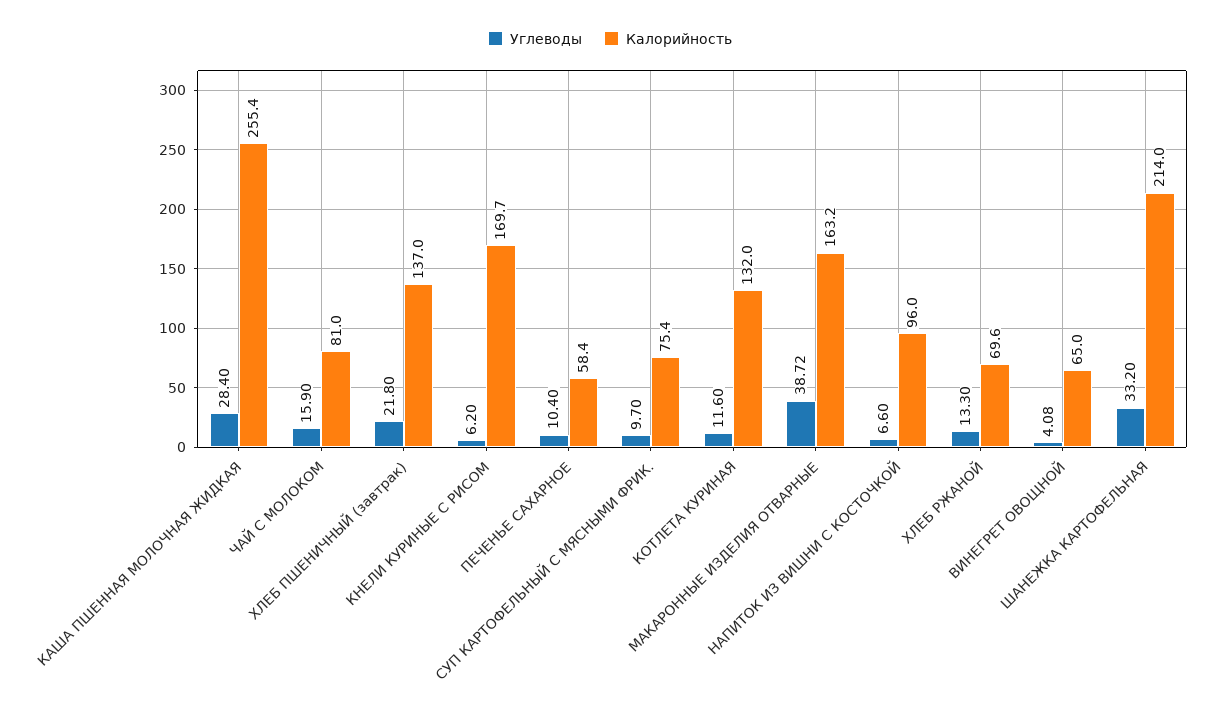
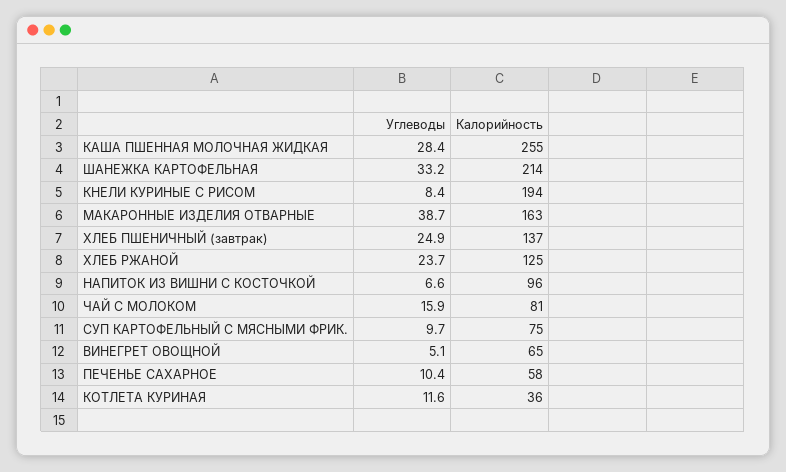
  {
    "Углеводы": {
      "КАША ПШЕННАЯ МОЛОЧНАЯ ЖИДКАЯ": 28.4,
      "ЧАЙ С МОЛОКОМ": 15.9,
-     "ХЛЕБ ПШЕНИЧНЫЙ (завтрак)": 21.8,
+     "ХЛЕБ ПШЕНИЧНЫЙ (завтрак)": 24.9,
-     "КНЕЛИ КУРИНЫЕ С РИСОМ": 6.2,
+     "КНЕЛИ КУРИНЫЕ С РИСОМ": 8.4,
      "ПЕЧЕНЬЕ САХАРНОЕ": 10.4,
      "СУП КАРТОФЕЛЬНЫЙ С МЯСНЫМИ ФРИК.": 9.7,
      "КОТЛЕТА КУРИНАЯ": 11.6,
      "МАКАРОННЫЕ ИЗДЕЛИЯ ОТВАРНЫЕ": 38.72,
      "НАПИТОК ИЗ ВИШНИ С КОСТОЧКОЙ": 6.6,
-     "ХЛЕБ РЖАНОЙ": 13.3,
+     "ХЛЕБ РЖАНОЙ": 23.7,
-     "ВИНЕГРЕТ ОВОЩНОЙ": 4.08,
+     "ВИНЕГРЕТ ОВОЩНОЙ": 5.1,
      "ШАНЕЖКА КАРТОФЕЛЬНАЯ": 33.2
    },
    "Калорийность": {
      "КАША ПШЕННАЯ МОЛОЧНАЯ ЖИДКАЯ": 255.4,
      "ЧАЙ С МОЛОКОМ": 81,
      "ХЛЕБ ПШЕНИЧНЫЙ (завтрак)": 137,
-     "КНЕЛИ КУРИНЫЕ С РИСОМ": 169.7,
+     "КНЕЛИ КУРИНЫЕ С РИСОМ": 194,
      "ПЕЧЕНЬЕ САХАРНОЕ": 58.4,
      "СУП КАРТОФЕЛЬНЫЙ С МЯСНЫМИ ФРИК.": 75.4,
-     "КОТЛЕТА КУРИНАЯ": 132,
+     "КОТЛЕТА КУРИНАЯ": 36,
      "МАКАРОННЫЕ ИЗДЕЛИЯ ОТВАРНЫЕ": 163.2,
      "НАПИТОК ИЗ ВИШНИ С КОСТОЧКОЙ": 96,
-     "ХЛЕБ РЖАНОЙ": 69.6,
+     "ХЛЕБ РЖАНОЙ": 125,
      "ВИНЕГРЕТ ОВОЩНОЙ": 65,
      "ШАНЕЖКА КАРТОФЕЛЬНАЯ": 214
    }
  }

